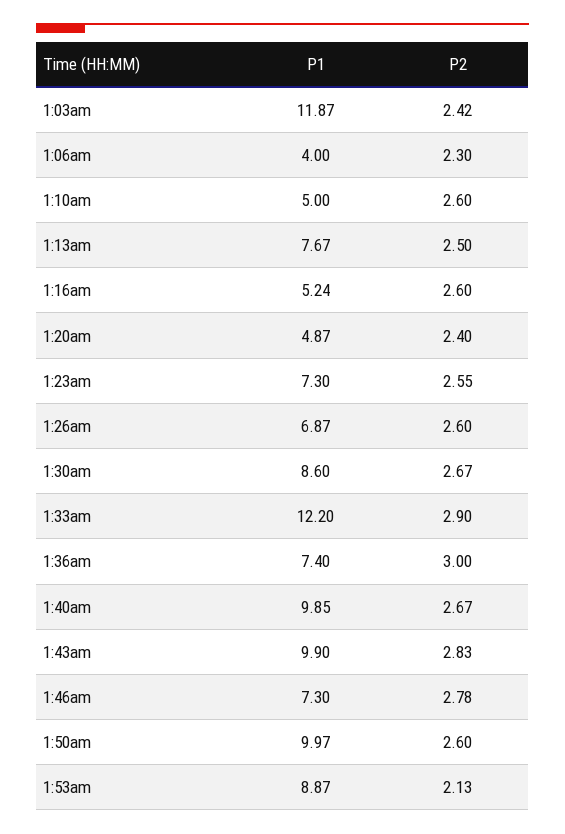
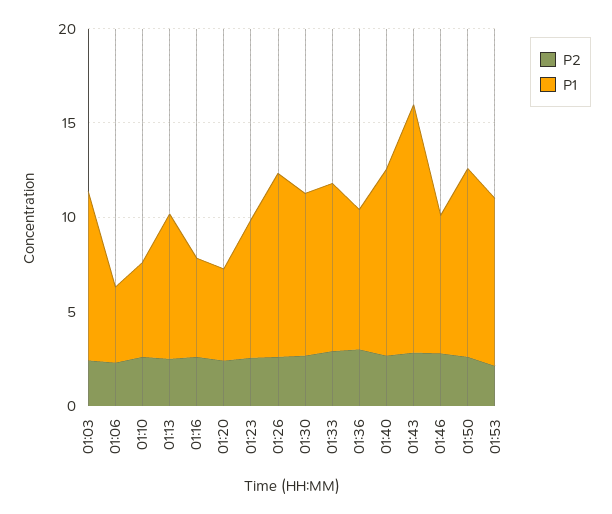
  {
    "P1": {
-     "1:03am": 11.87,
+     "1:03am": 9,
      "1:06am": 4,
      "1:10am": 5,
      "1:13am": 7.67,
      "1:16am": 5.24,
      "1:20am": 4.87,
      "1:23am": 7.3,
-     "1:26am": 6.87,
+     "1:26am": 10,
      "1:30am": 8.6,
-     "1:33am": 12.2,
+     "1:33am": 9,
      "1:36am": 7.4,
      "1:40am": 9.85,
-     "1:43am": 9.9,
+     "1:43am": 13,
      "1:46am": 7.3,
      "1:50am": 9.97,
      "1:53am": 8.87
    },
    "P2": {
      "1:03am": 2.42,
      "1:06am": 2.3,
      "1:10am": 2.6,
      "1:13am": 2.5,
      "1:16am": 2.6,
      "1:20am": 2.4,
      "1:23am": 2.55,
      "1:26am": 2.6,
      "1:30am": 2.67,
      "1:33am": 2.9,
      "1:36am": 3,
      "1:40am": 2.67,
      "1:43am": 2.83,
      "1:46am": 2.78,
      "1:50am": 2.6,
      "1:53am": 2.13
    }
  }

